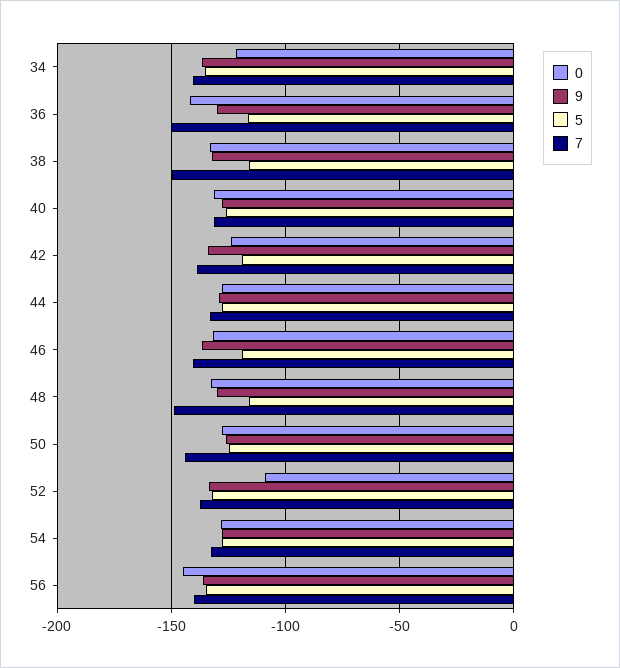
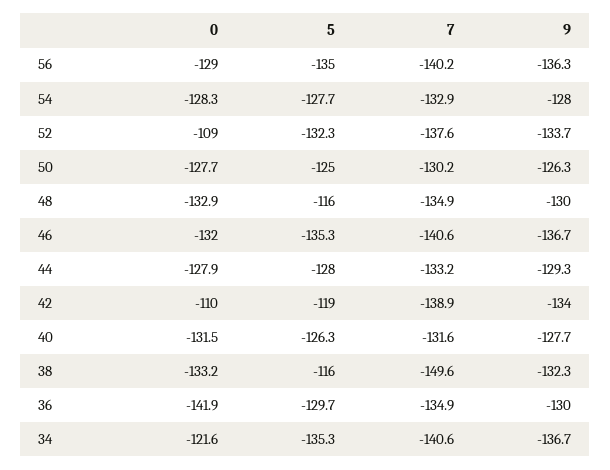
  {
    "0": {
      "34": -121.6,
      "36": -141.9,
      "38": -133.2,
      "40": -131.5,
-     "42": -125,
+     "42": -110,
      "44": -127.9,
      "46": -132,
      "48": -132.9,
      "50": -127.7,
      "52": -109,
      "54": -128.3,
-     "56": -145
+     "56": -129
    },
    "9": {
      "34": -136.7,
      "36": -130,
      "38": -132.3,
      "40": -127.7,
      "42": -134,
      "44": -129.3,
      "46": -136.7,
      "48": -130,
      "50": -126.3,
      "52": -133.7,
      "54": -128,
      "56": -136.3
    },
    "5": {
      "34": -135.3,
-     "36": -115,
+     "36": -129.7,
      "38": -116,
      "40": -126.3,
      "42": -119,
      "44": -128,
-     "46": -120,
+     "46": -135.3,
      "48": -116,
      "50": -125,
      "52": -132.3,
      "54": -127.7,
      "56": -135
    },
    "7": {
      "34": -140.6,
-     "36": -150,
+     "36": -134.9,
      "38": -149.6,
      "40": -131.6,
      "42": -138.9,
      "44": -133.2,
      "46": -140.6,
-     "48": -150,
+     "48": -134.9,
-     "50": -145,
+     "50": -130.2,
      "52": -137.6,
      "54": -132.9,
      "56": -140.2
    }
  }

